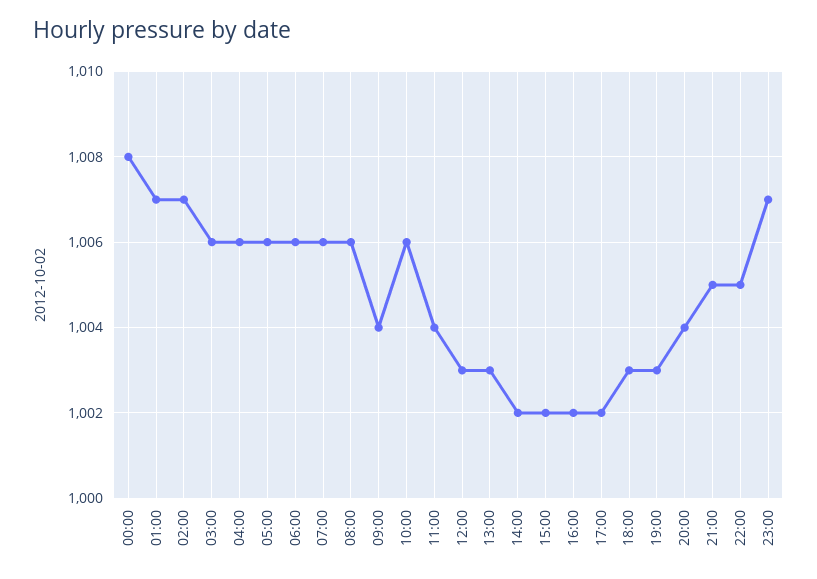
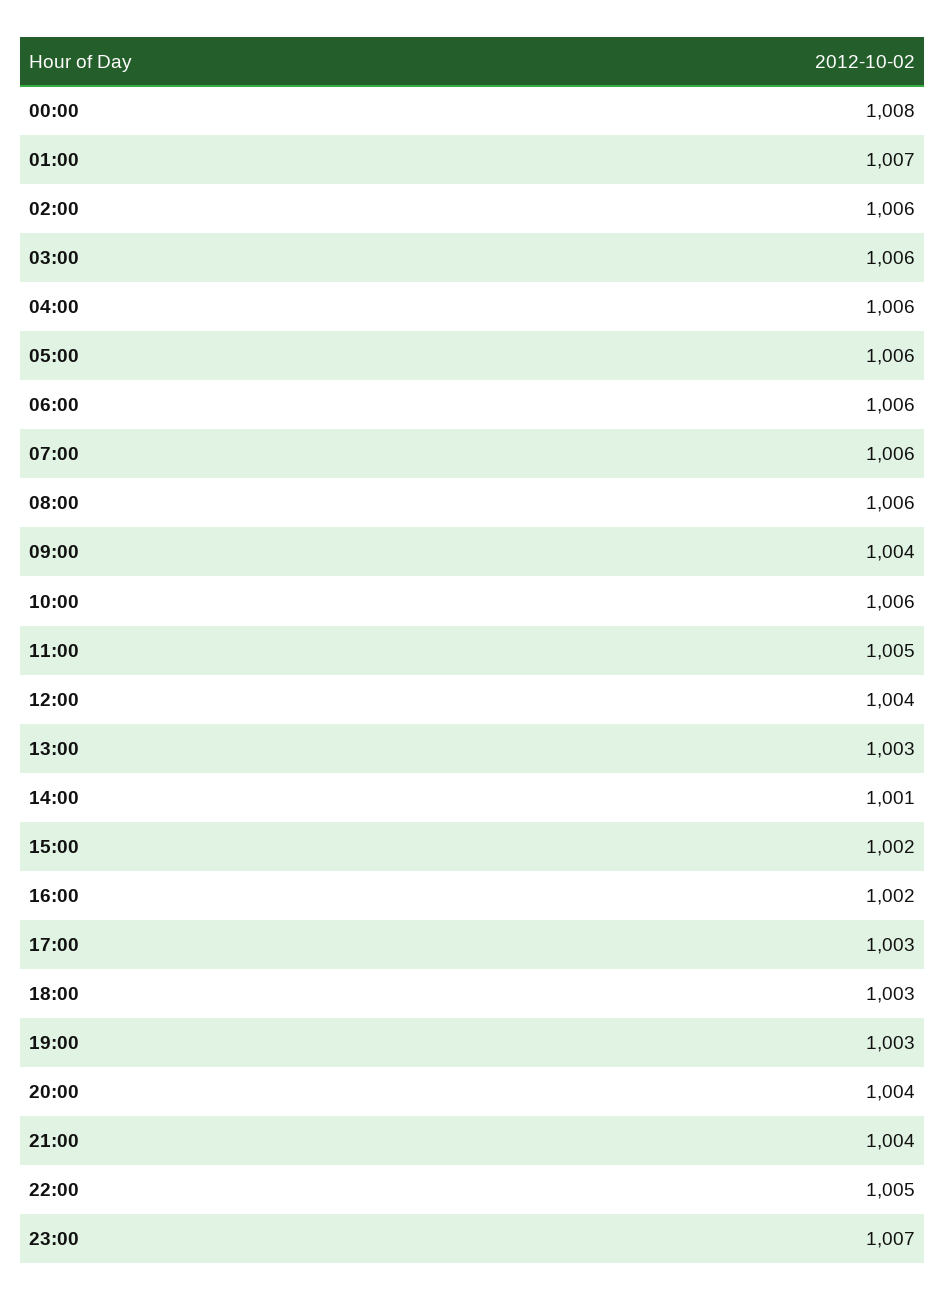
  {
    "00:00": 1008,
    "01:00": 1007,
-   "02:00": 1007,
+   "02:00": 1006,
    "03:00": 1006,
    "04:00": 1006,
    "05:00": 1006,
    "06:00": 1006,
    "07:00": 1006,
    "08:00": 1006,
    "09:00": 1004,
    "10:00": 1006,
-   "11:00": 1004,
+   "11:00": 1005,
-   "12:00": 1003,
+   "12:00": 1004,
    "13:00": 1003,
-   "14:00": 1002,
+   "14:00": 1001,
    "15:00": 1002,
    "16:00": 1002,
-   "17:00": 1002,
+   "17:00": 1003,
    "18:00": 1003,
    "19:00": 1003,
    "20:00": 1004,
-   "21:00": 1005,
+   "21:00": 1004,
    "22:00": 1005,
    "23:00": 1007
  }

